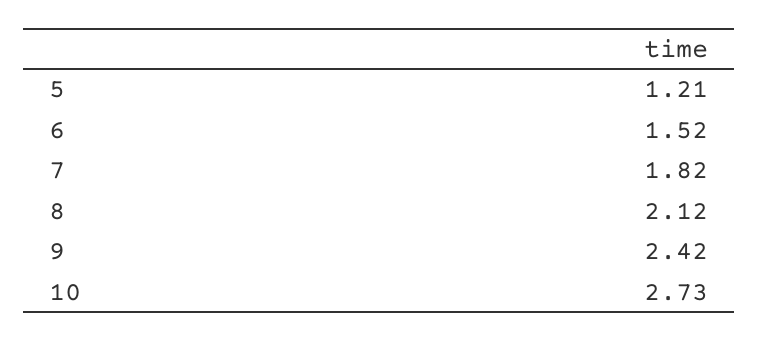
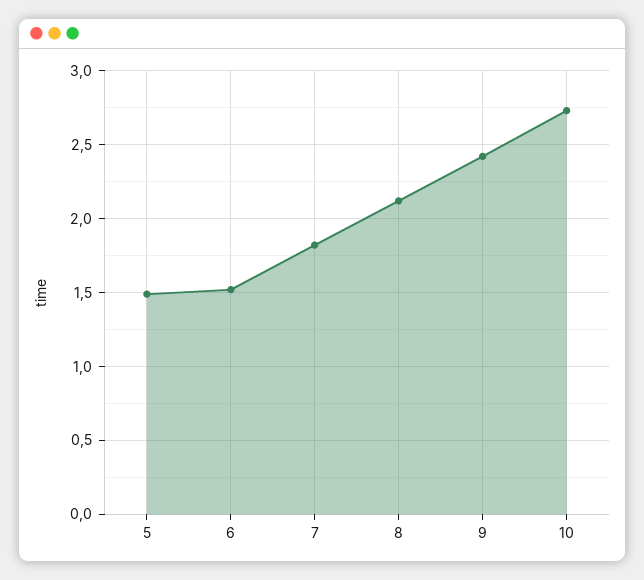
  {
-   "5": 1.21,
+   "5": 1.5,
    "6": 1.52,
    "7": 1.82,
    "8": 2.12,
    "9": 2.42,
    "10": 2.73
  }

